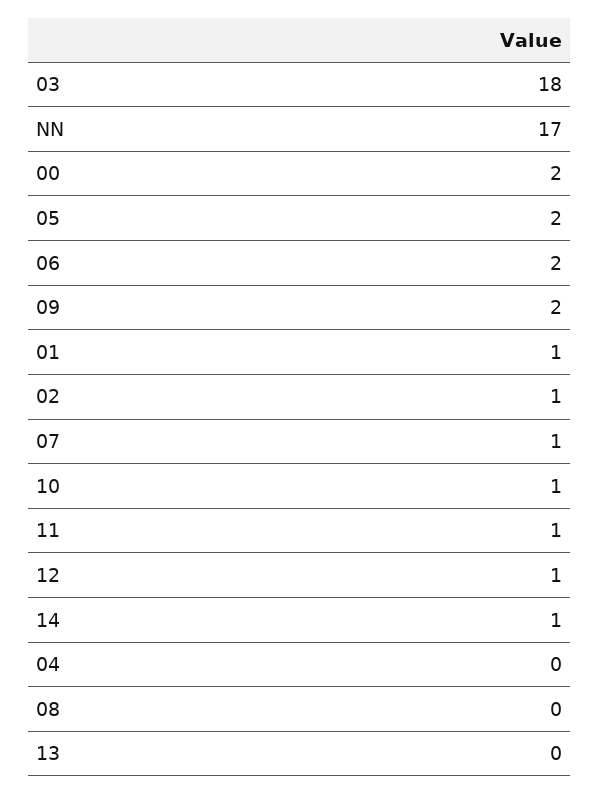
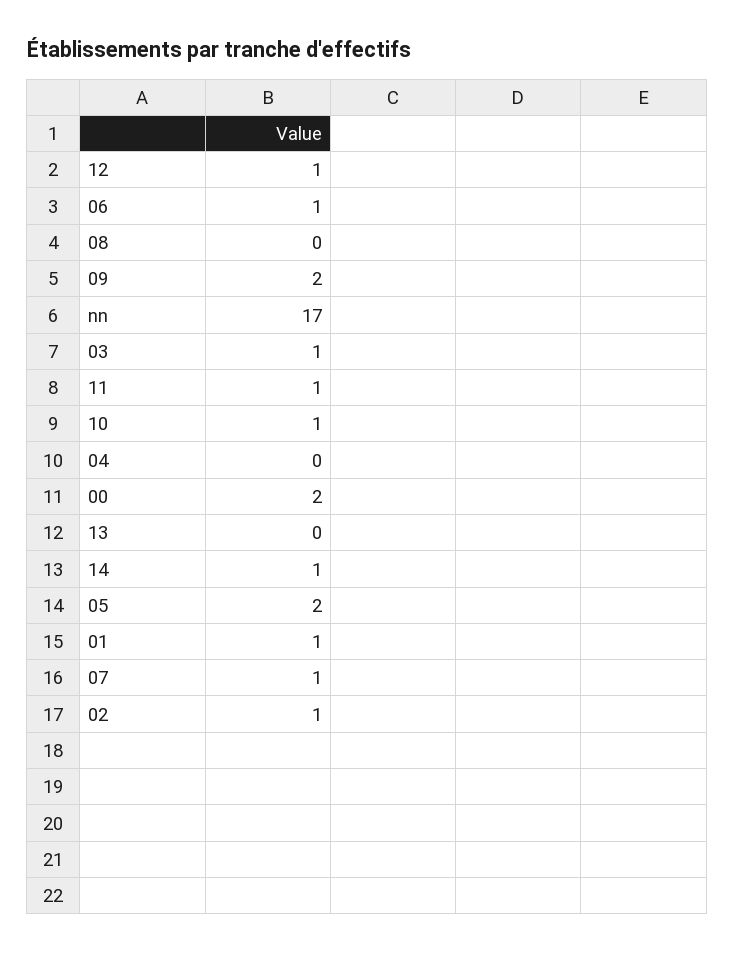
  {
-   "03": 18,
+   "03": 1,
    "NN": 17,
    "00": 2,
    "05": 2,
-   "06": 2,
+   "06": 1,
    "09": 2,
    "01": 1,
    "02": 1,
    "07": 1,
    "10": 1,
    "11": 1,
    "12": 1,
    "14": 1,
    "04": 0,
    "08": 0,
    "13": 0
  }

